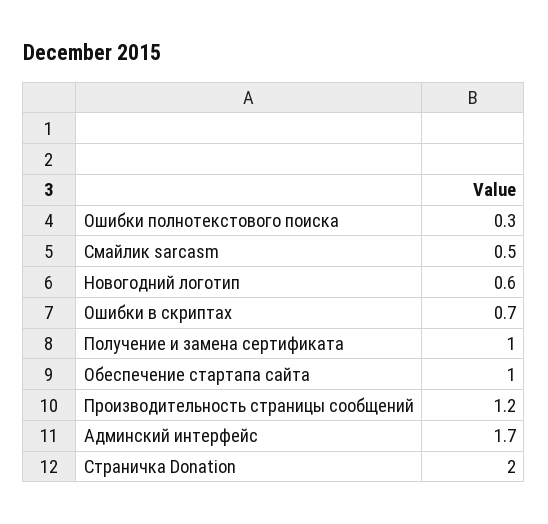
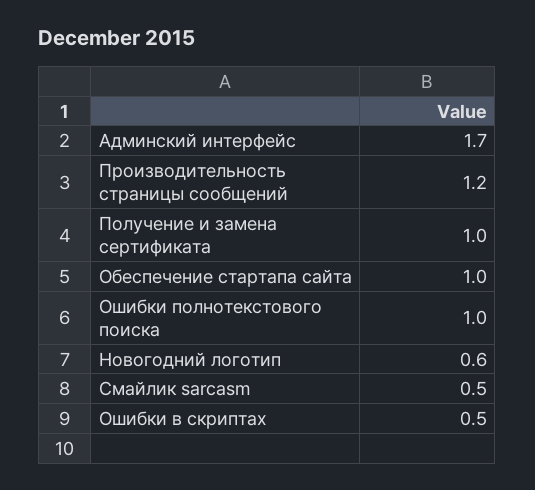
  {
-   "Ошибки полнотекстового поиска": 0.3,
+   "Ошибки полнотекстового поиска": 1,
    "Смайлик sarcasm": 0.5,
    "Новогодний логотип": 0.6,
-   "Ошибки в скриптах": 0.7,
+   "Ошибки в скриптах": 0.5,
    "Получение и замена сертификата": 1,
    "Обеспечение стартапа сайта": 1,
    "Производительность страницы сообщений": 1.2,
-   "Админский интерфейс": 1.7,
+   "Админский интерфейс": 1.7
-   "Страничка Donation": 2
  }

